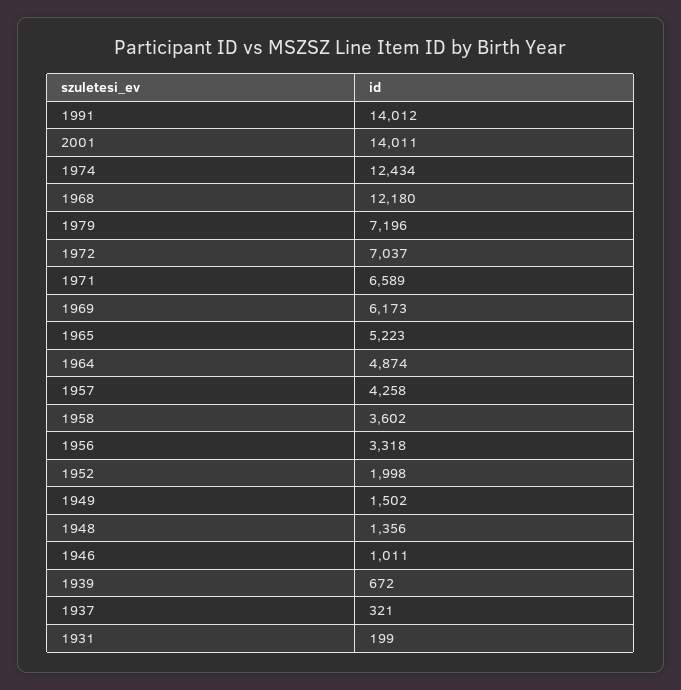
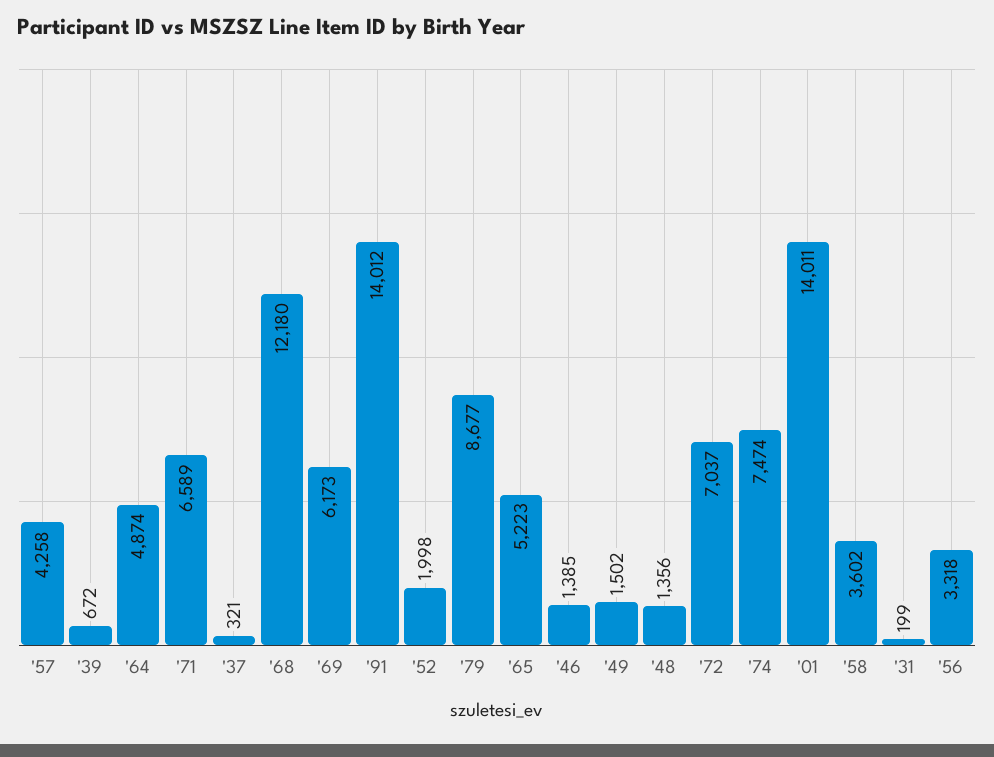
  {
    "1991": 14012,
    "2001": 14011,
-   "1974": 12434,
+   "1974": 7474,
    "1968": 12180,
-   "1979": 7196,
+   "1979": 8677,
    "1972": 7037,
    "1971": 6589,
    "1969": 6173,
    "1965": 5223,
    "1964": 4874,
    "1957": 4258,
    "1958": 3602,
    "1956": 3318,
    "1952": 1998,
    "1949": 1502,
    "1948": 1356,
-   "1946": 1011,
+   "1946": 1385,
    "1939": 672,
    "1937": 321,
    "1931": 199
  }

